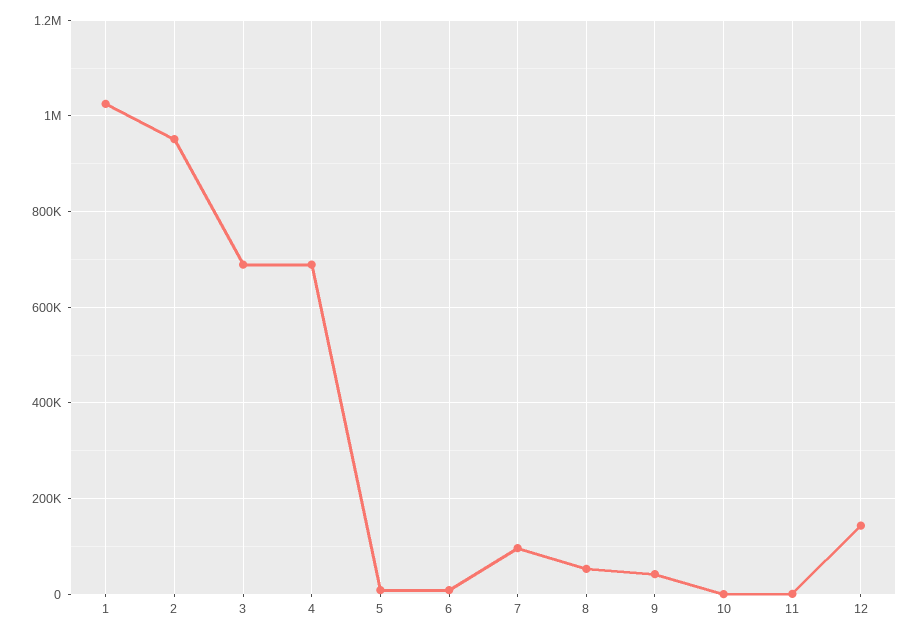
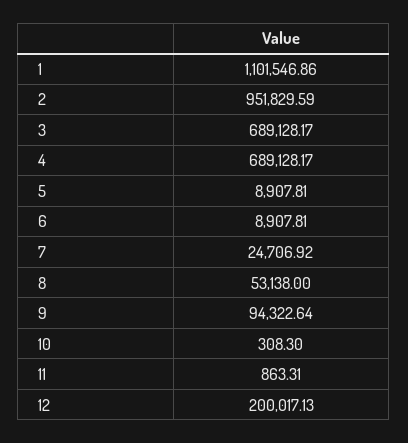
  {
-   "1": 1020000,
+   "1": 1101546.86,
    "2": 951829.59,
    "3": 689128.17,
    "4": 689128.17,
    "5": 8907.81,
    "6": 8907.81,
-   "7": 100000,
+   "7": 24706.92,
    "8": 53138,
-   "9": 40000,
+   "9": 94322.64,
    "10": 308.3,
    "11": 863.31,
-   "12": 140000
+   "12": 200017.13
  }

